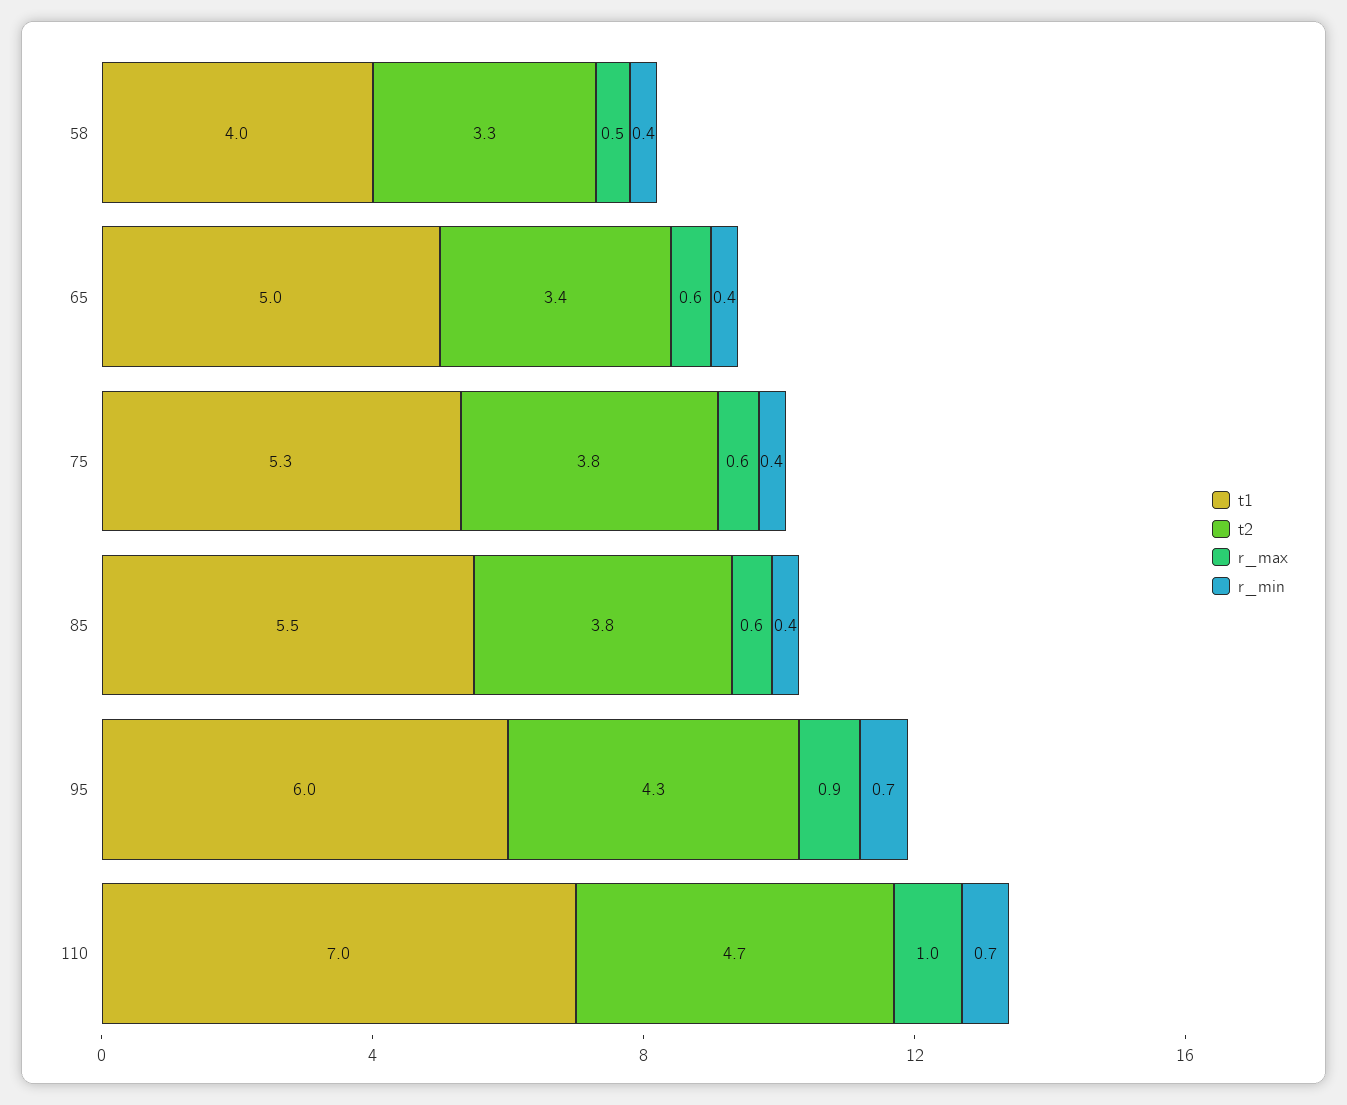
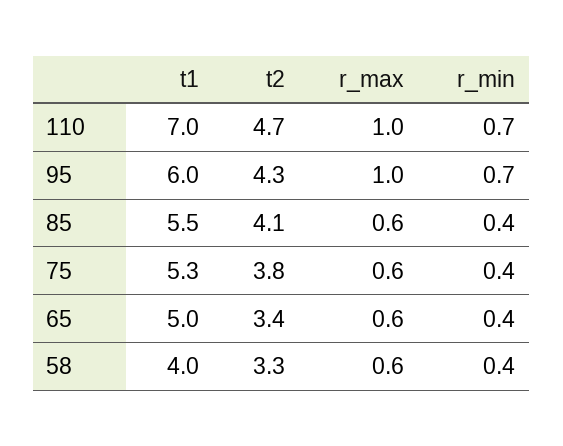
  {
    "t1": {
      "58": 4,
      "65": 5,
      "75": 5.3,
      "85": 5.5,
      "95": 6,
      "110": 7
    },
    "t2": {
      "58": 3.3,
      "65": 3.4,
      "75": 3.8,
-     "85": 3.8,
+     "85": 4.1,
      "95": 4.3,
      "110": 4.7
    },
    "r_max": {
-     "58": 0.5,
+     "58": 0.6,
      "65": 0.6,
      "75": 0.6,
      "85": 0.6,
-     "95": 0.9,
+     "95": 1,
      "110": 1
    },
    "r_min": {
      "58": 0.4,
      "65": 0.4,
      "75": 0.4,
      "85": 0.4,
      "95": 0.7,
      "110": 0.7
    }
  }

